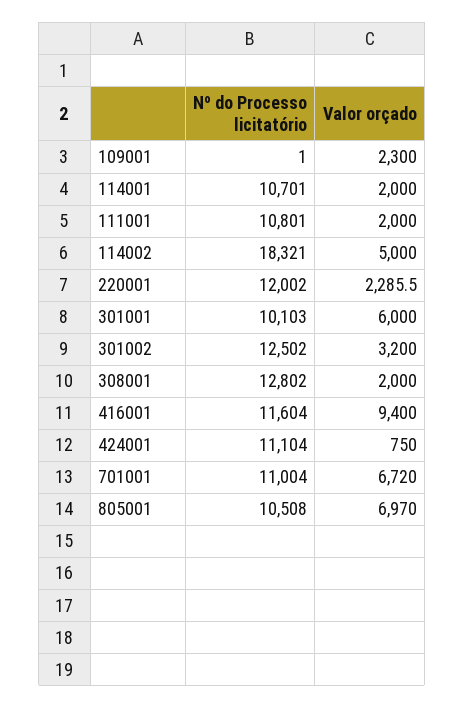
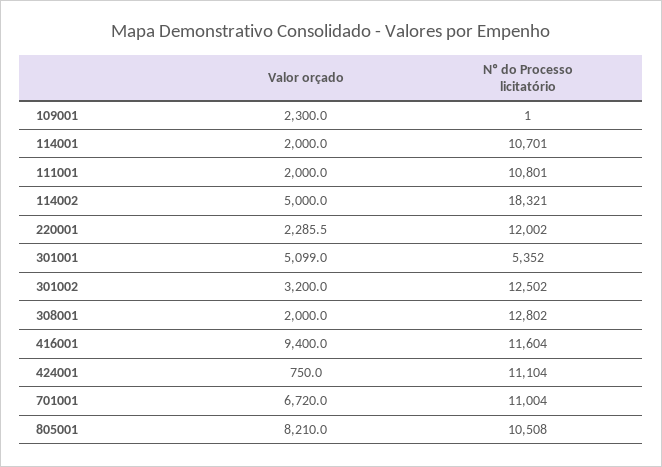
  {
    "Nº do Processo licitatório": {
      "109001": 1,
      "114001": 10701,
      "111001": 10801,
      "114002": 18321,
      "220001": 12002,
-     "301001": 10103,
+     "301001": 5352,
      "301002": 12502,
      "308001": 12802,
      "416001": 11604,
      "424001": 11104,
      "701001": 11004,
      "805001": 10508
    },
    "Valor orçado": {
      "109001": 2300,
      "114001": 2000,
      "111001": 2000,
      "114002": 5000,
      "220001": 2285.5,
-     "301001": 6000,
+     "301001": 5099,
      "301002": 3200,
      "308001": 2000,
      "416001": 9400,
      "424001": 750,
      "701001": 6720,
-     "805001": 6970
+     "805001": 8210
    }
  }

